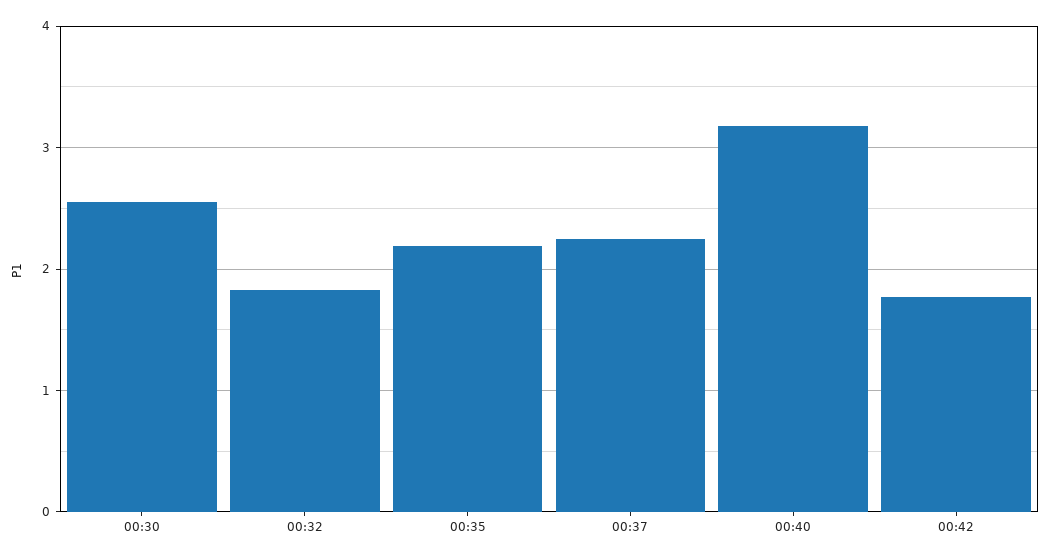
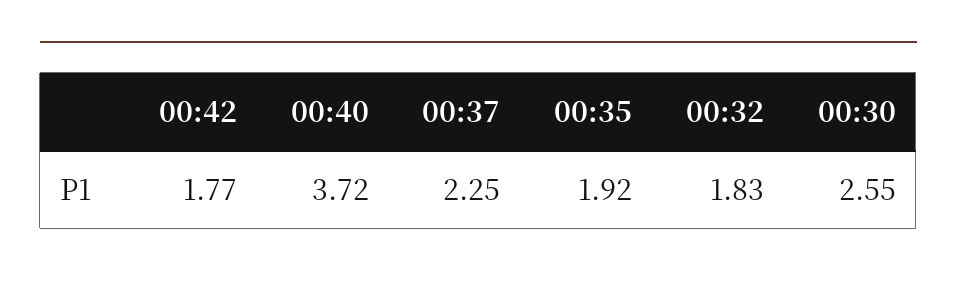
  {
    "00:30": 2.55,
    "00:32": 1.83,
-   "00:35": 2.2,
+   "00:35": 1.92,
    "00:37": 2.25,
-   "00:40": 3.2,
+   "00:40": 3.72,
    "00:42": 1.77
  }

